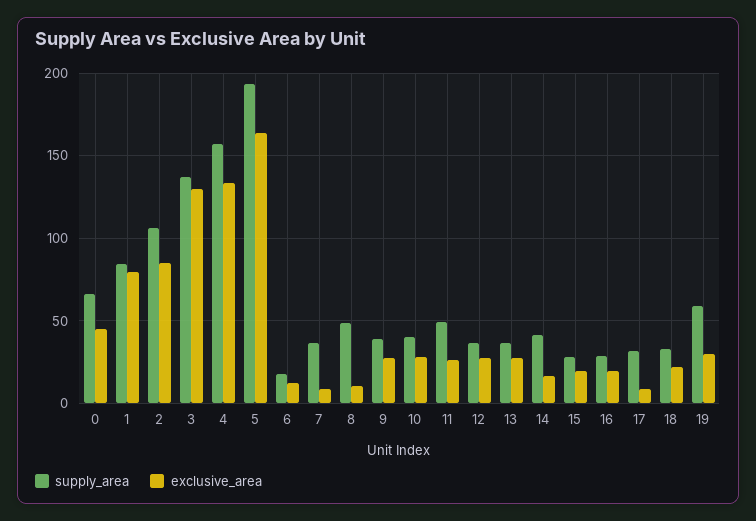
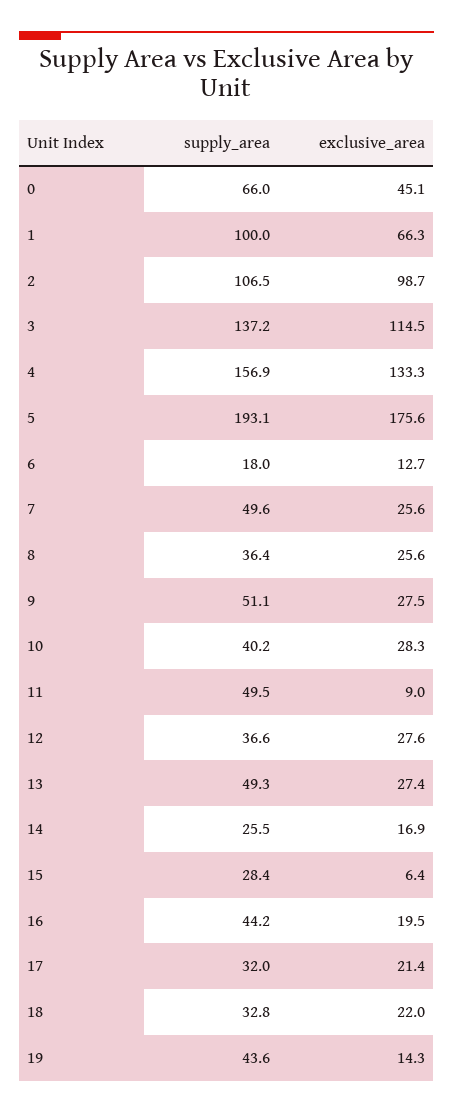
  {
    "supply_area": {
      "0": 66,
-     "1": 85,
+     "1": 100,
      "2": 106.5,
      "3": 137.2,
      "4": 156.9,
      "5": 193.1,
      "6": 18,
-     "7": 35,
+     "7": 49.6,
-     "8": 50,
+     "8": 36.4,
-     "9": 40,
+     "9": 51.1,
      "10": 40.2,
      "11": 49.5,
      "12": 36.6,
-     "13": 35,
+     "13": 49.3,
-     "14": 40,
+     "14": 25.5,
      "15": 28.4,
-     "16": 30,
+     "16": 44.2,
      "17": 32,
      "18": 32.8,
-     "19": 60
+     "19": 43.6
    },
    "exclusive_area": {
      "0": 45.1,
-     "1": 80,
+     "1": 66.3,
-     "2": 85,
+     "2": 98.7,
-     "3": 130,
+     "3": 114.5,
      "4": 133.3,
-     "5": 165,
+     "5": 175.6,
      "6": 12.7,
-     "7": 10,
+     "7": 25.6,
-     "8": 10,
+     "8": 25.6,
      "9": 27.5,
      "10": 28.3,
-     "11": 25,
+     "11": 9,
      "12": 27.6,
      "13": 27.4,
      "14": 16.9,
-     "15": 20,
+     "15": 6.4,
      "16": 19.5,
-     "17": 10,
+     "17": 21.4,
      "18": 22,
-     "19": 30
+     "19": 14.3
    }
  }

